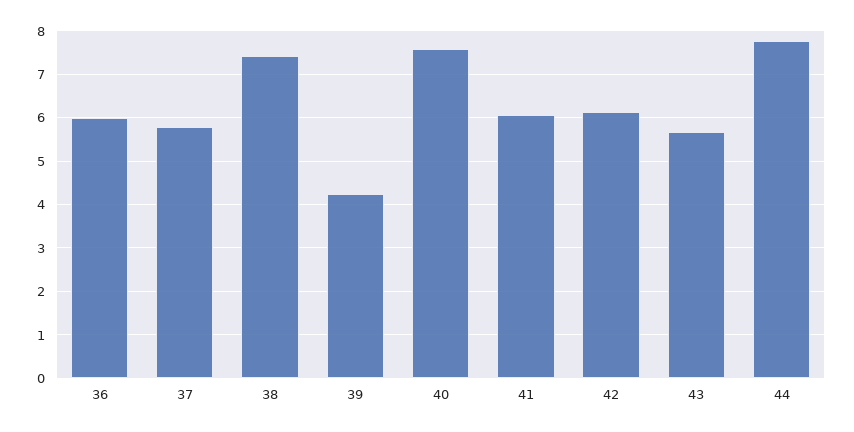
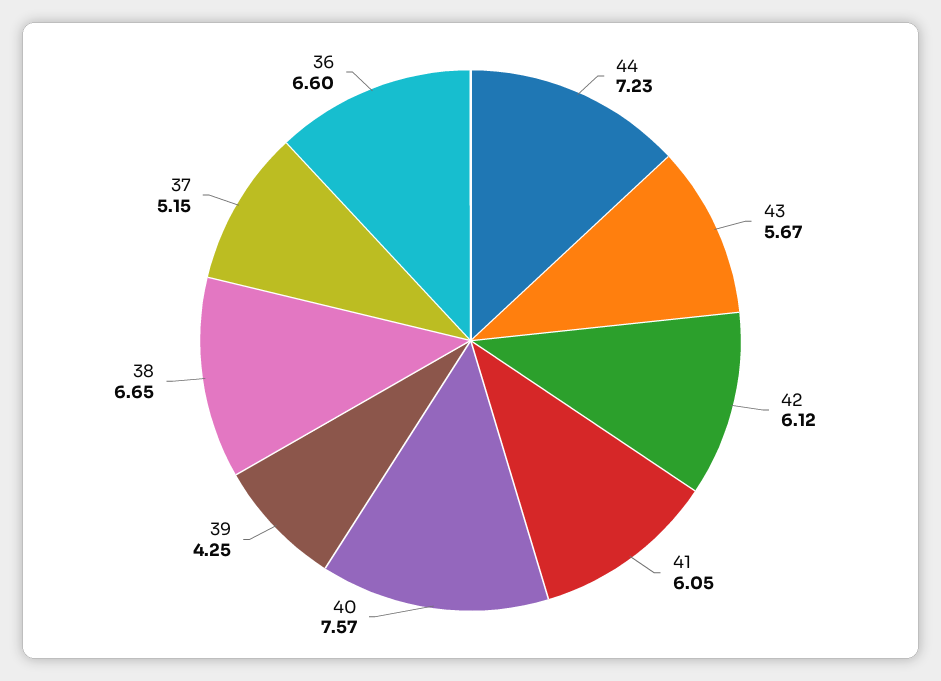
  {
-   "36": 6,
+   "36": 6.6,
-   "37": 5.8,
+   "37": 5.15,
-   "38": 7.4,
+   "38": 6.65,
    "39": 4.25,
    "40": 7.57,
    "41": 6.05,
    "42": 6.12,
    "43": 5.67,
-   "44": 7.8
+   "44": 7.23
  }

